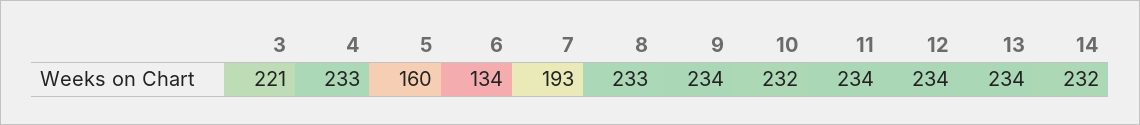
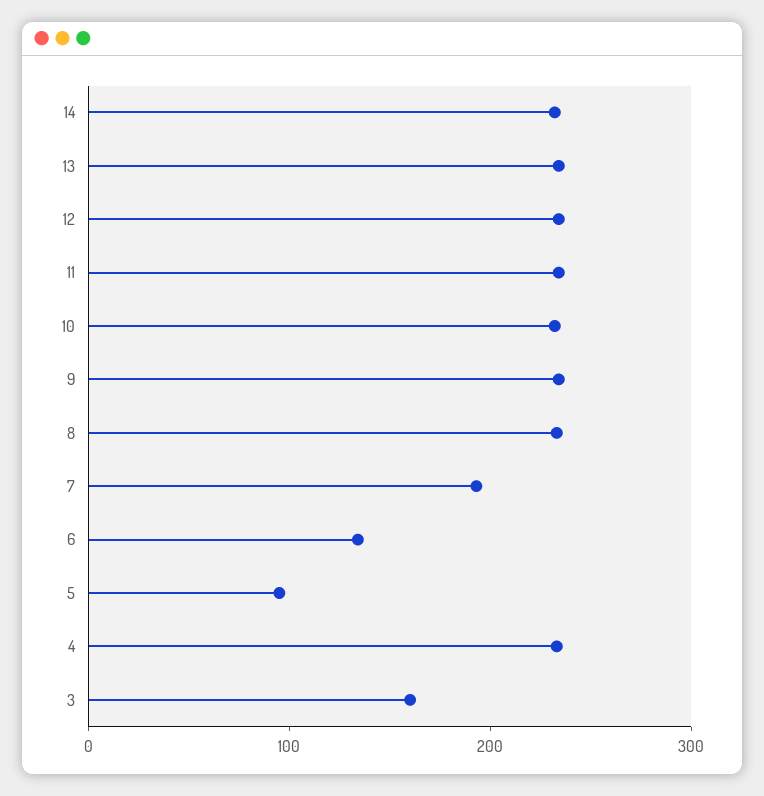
  {
-   "3": 221,
+   "3": 160,
    "4": 233,
-   "5": 160,
+   "5": 100,
    "6": 134,
    "7": 193,
    "8": 233,
    "9": 234,
    "10": 232,
    "11": 234,
    "12": 234,
    "13": 234,
    "14": 232
  }

